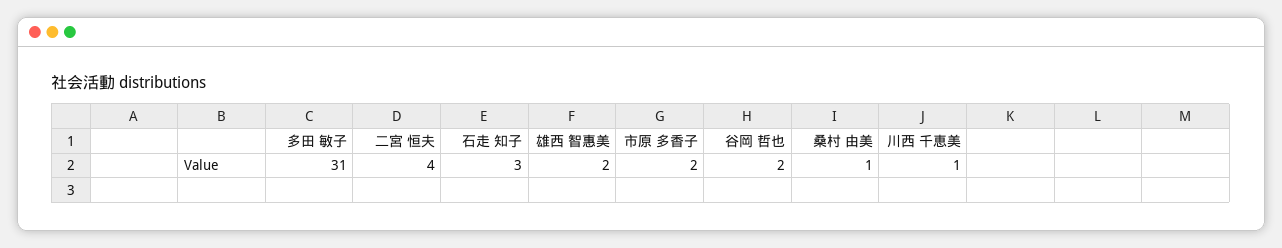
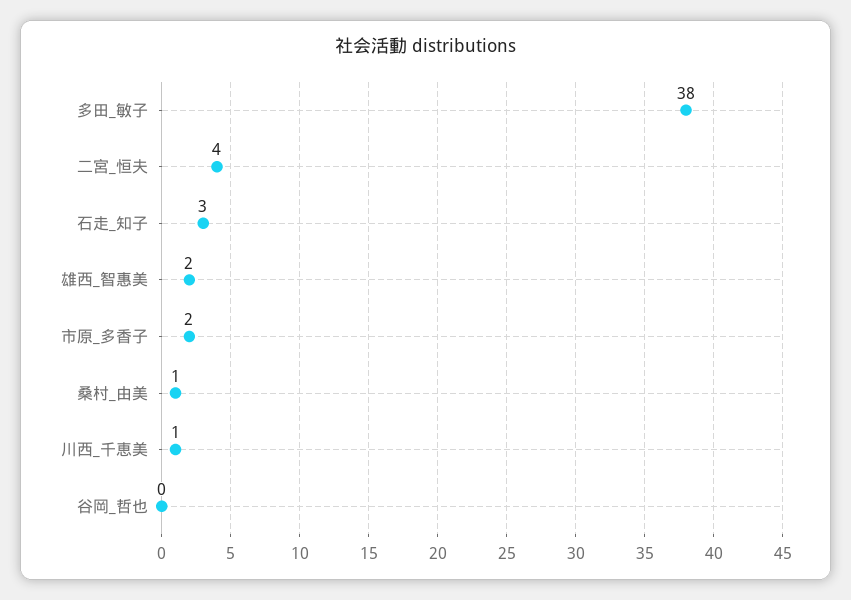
  {
-   "多田 敏子": 31,
+   "多田 敏子": 38,
    "二宮 恒夫": 4,
    "石走 知子": 3,
    "雄西 智惠美": 2,
    "市原 多香子": 2,
-   "谷岡 哲也": 2,
+   "谷岡 哲也": 0,
    "桑村 由美": 1,
    "川西 千恵美": 1
  }

